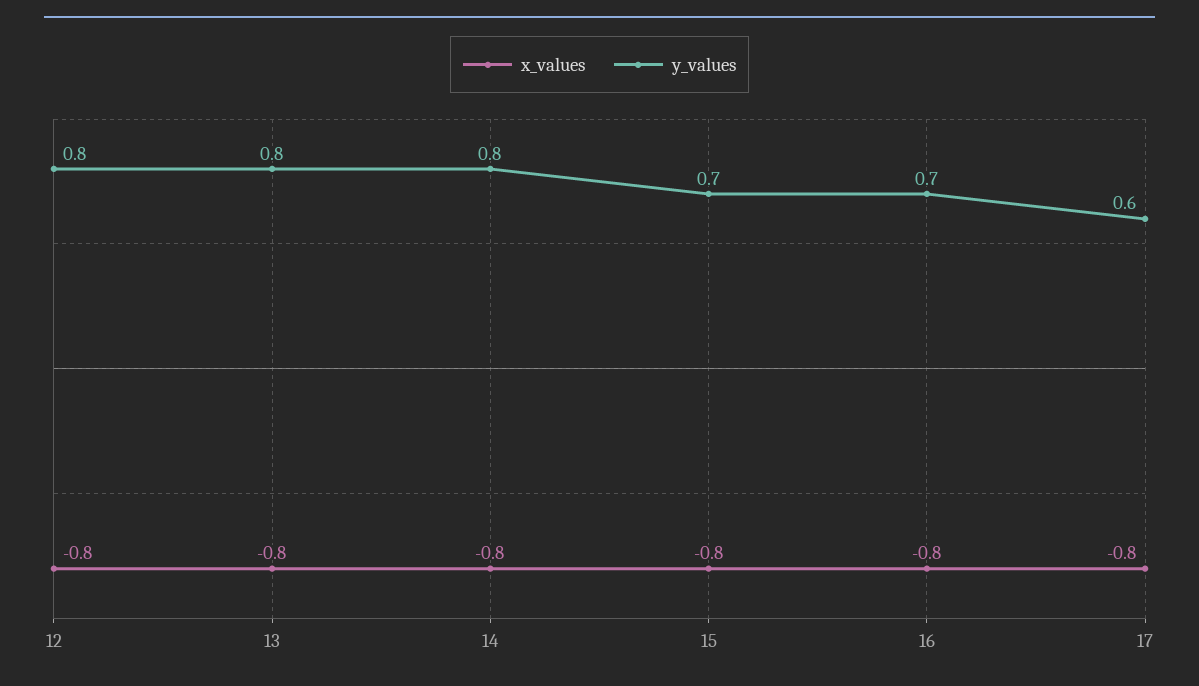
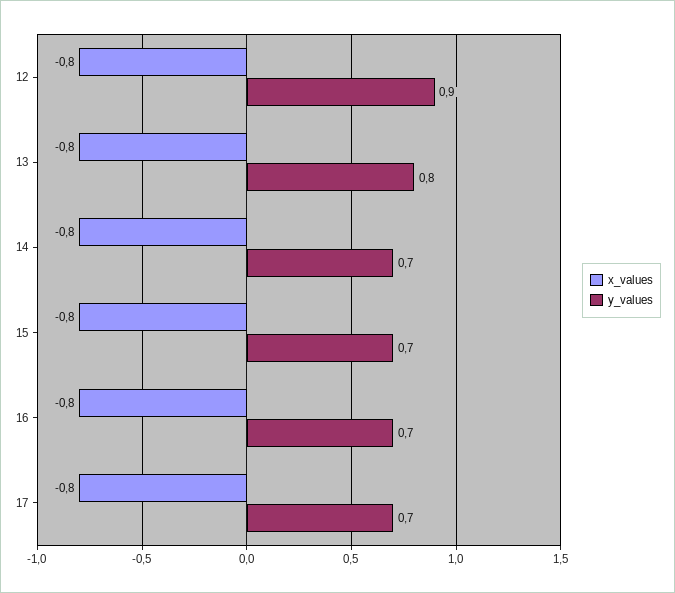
  {
    "x_values": {
      "12": -0.8,
      "13": -0.8,
      "14": -0.8,
      "15": -0.8,
      "16": -0.8,
      "17": -0.8
    },
    "y_values": {
-     "12": 0.8,
+     "12": 0.9,
      "13": 0.8,
-     "14": 0.8,
+     "14": 0.7,
      "15": 0.7,
      "16": 0.7,
-     "17": 0.6
+     "17": 0.7
    }
  }

